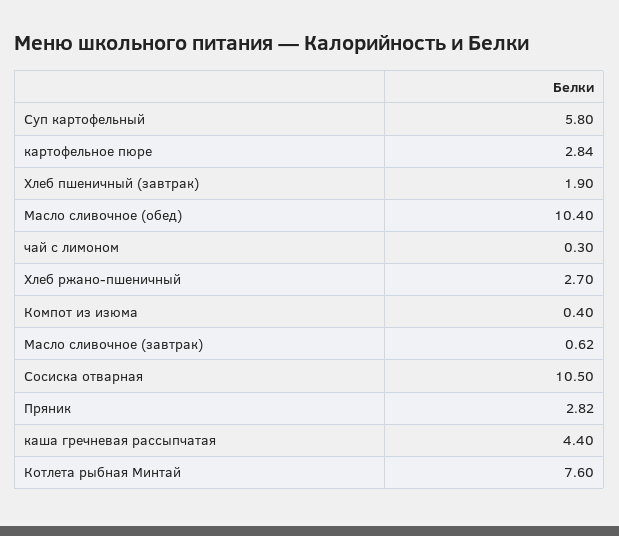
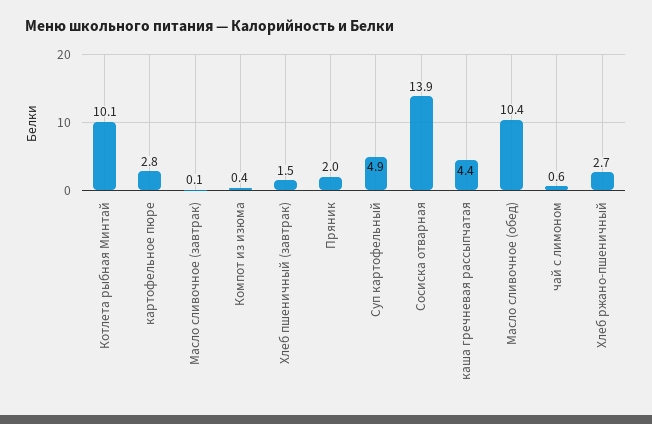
  {
-   "Суп картофельный": 5.8,
+   "Суп картофельный": 4.9,
    "картофельное пюре": 2.84,
-   "Хлеб пшеничный (завтрак)": 1.9,
+   "Хлеб пшеничный (завтрак)": 1.5,
    "Масло сливочное (обед)": 10.4,
-   "чай с лимоном": 0.3,
+   "чай с лимоном": 0.6,
    "Хлеб ржано-пшеничный": 2.7,
    "Компот из изюма": 0.4,
-   "Масло сливочное (завтрак)": 0.62,
+   "Масло сливочное (завтрак)": 0.1,
-   "Сосиска отварная": 10.5,
+   "Сосиска отварная": 13.9,
-   "Пряник": 2.82,
+   "Пряник": 2,
    "каша гречневая рассыпчатая": 4.4,
-   "Котлета рыбная Минтай": 7.6
+   "Котлета рыбная Минтай": 10.1
  }

